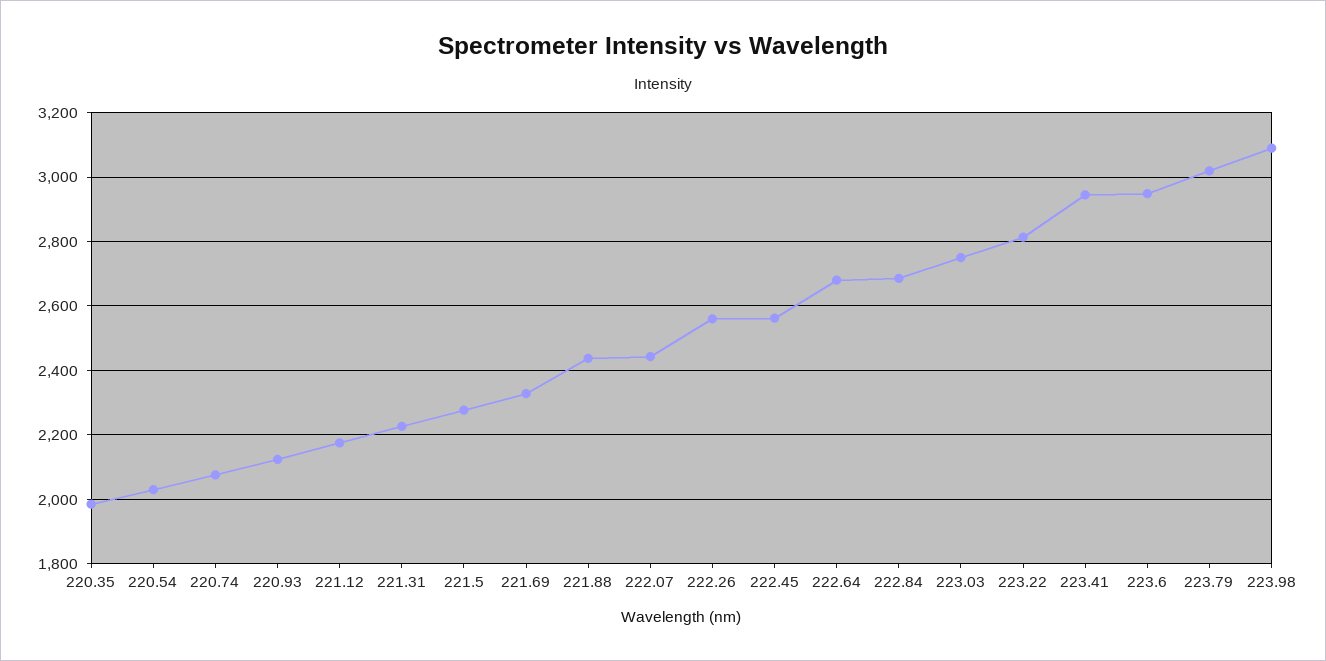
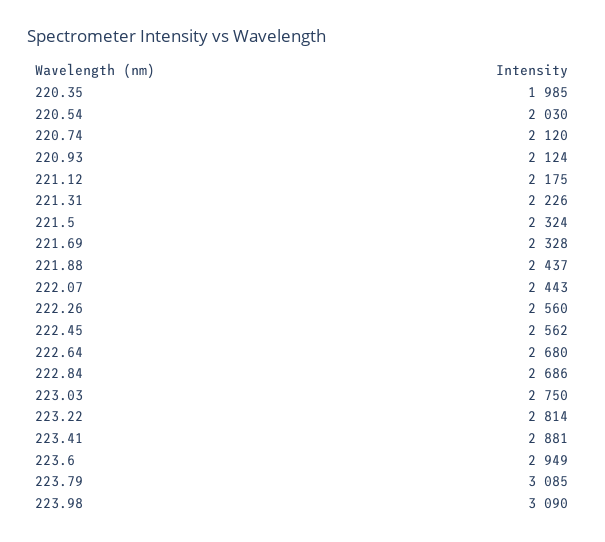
  {
    "220.35": 1985,
    "220.54": 2030,
-   "220.74": 2080,
+   "220.74": 2120,
    "220.93": 2124,
    "221.12": 2175,
    "221.31": 2226,
-   "221.5": 2280,
+   "221.5": 2324,
    "221.69": 2328,
    "221.88": 2437,
    "222.07": 2443,
    "222.26": 2560,
    "222.45": 2562,
    "222.64": 2680,
    "222.84": 2686,
    "223.03": 2750,
    "223.22": 2814,
-   "223.41": 2940,
+   "223.41": 2881,
    "223.6": 2949,
-   "223.79": 3020,
+   "223.79": 3085,
    "223.98": 3090
  }

